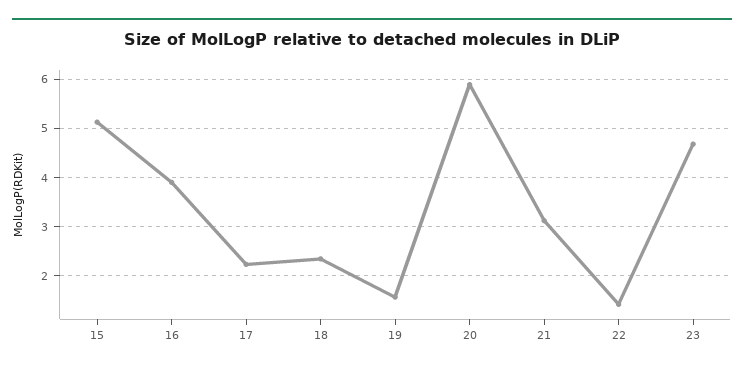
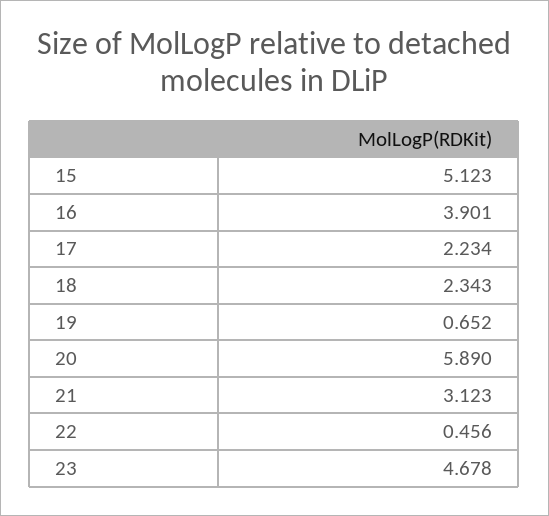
  {
    "15": 5.123,
    "16": 3.901,
    "17": 2.234,
    "18": 2.343,
-   "19": 1.6,
+   "19": 0.652,
    "20": 5.89,
    "21": 3.123,
-   "22": 1.4,
+   "22": 0.456,
    "23": 4.678
  }

